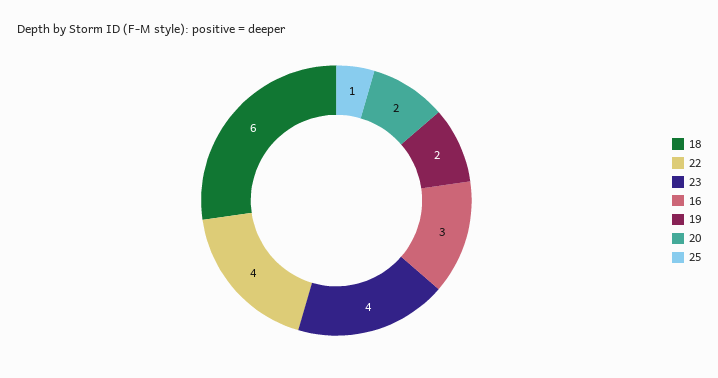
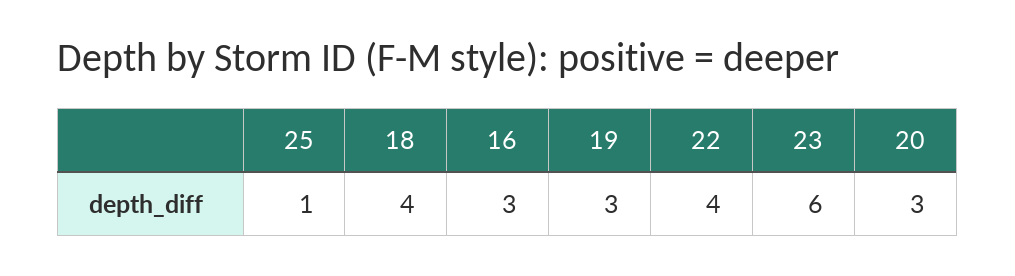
  {
-   "18": 6,
+   "18": 4,
    "22": 4,
-   "23": 4,
+   "23": 6,
    "16": 3,
-   "19": 2,
+   "19": 3,
-   "20": 2,
+   "20": 3,
    "25": 1
  }

